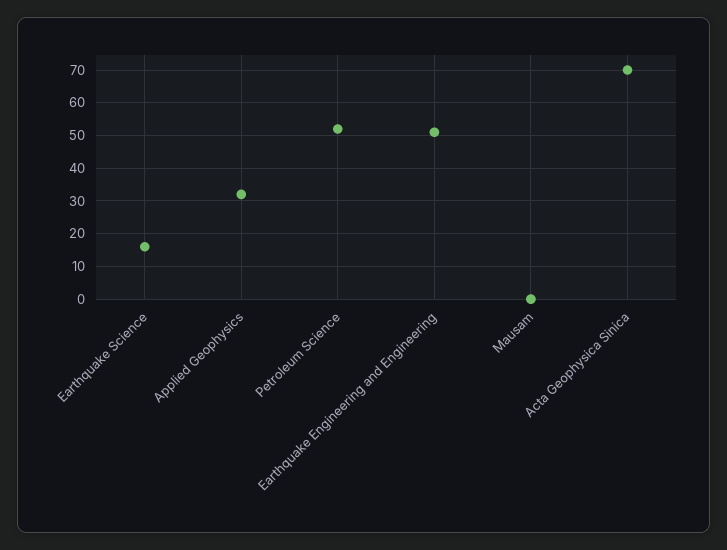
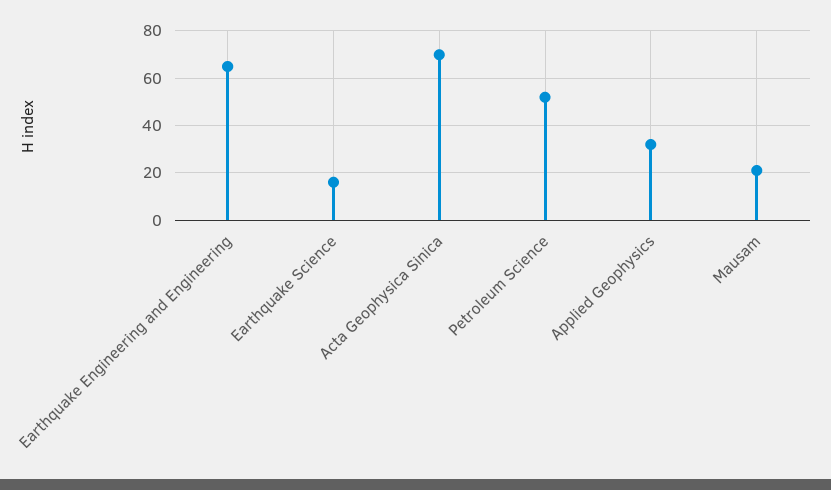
  {
    "Earthquake Science": 15,
    "Applied Geophysics": 30,
    "Petroleum Science": 50,
-   "Earthquake Engineering and Engineering": 50,
+   "Earthquake Engineering and Engineering": 65,
-   "Mausam": 0,
+   "Mausam": 20,
    "Acta Geophysica Sinica": 70
  }

